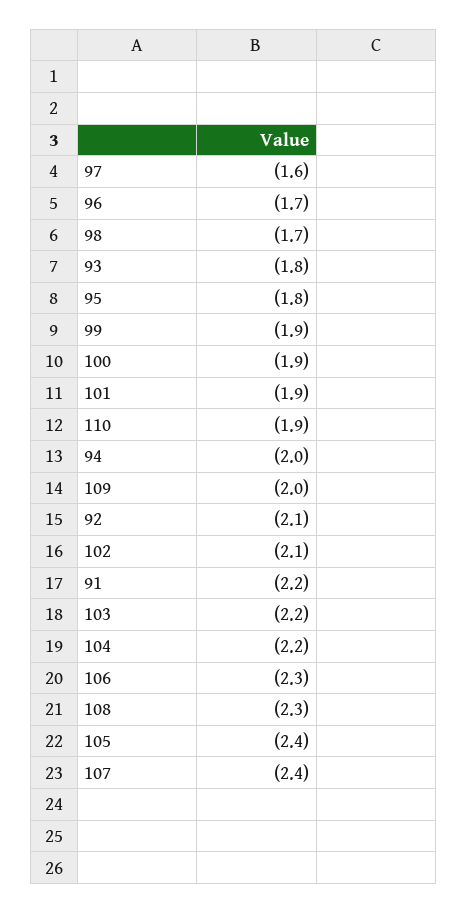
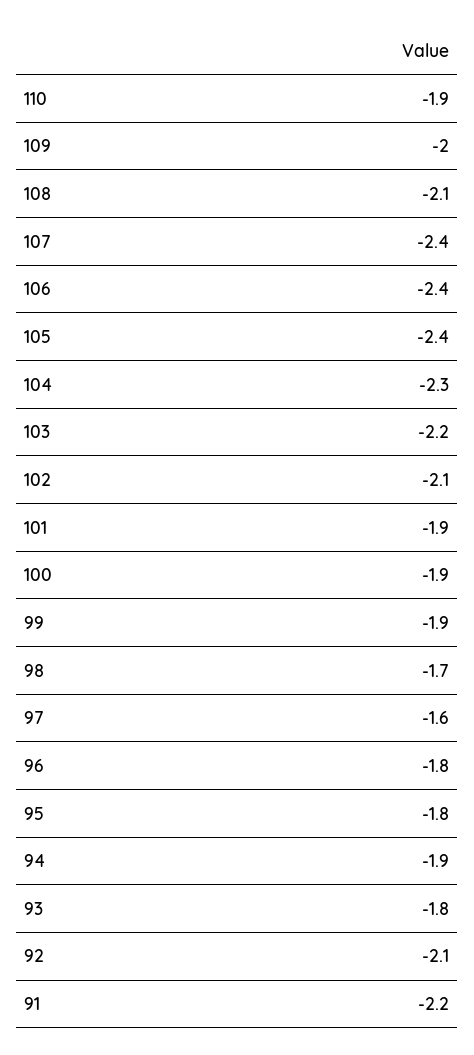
  {
    "97": -1.6,
-   "96": -1.7,
+   "96": -1.8,
    "98": -1.7,
    "93": -1.8,
    "95": -1.8,
    "99": -1.9,
    "100": -1.9,
    "101": -1.9,
    "110": -1.9,
-   "94": -2,
+   "94": -1.9,
    "109": -2,
    "92": -2.1,
    "102": -2.1,
    "91": -2.2,
    "103": -2.2,
-   "104": -2.2,
+   "104": -2.3,
-   "106": -2.3,
+   "106": -2.4,
-   "108": -2.3,
+   "108": -2.1,
    "105": -2.4,
    "107": -2.4
  }

